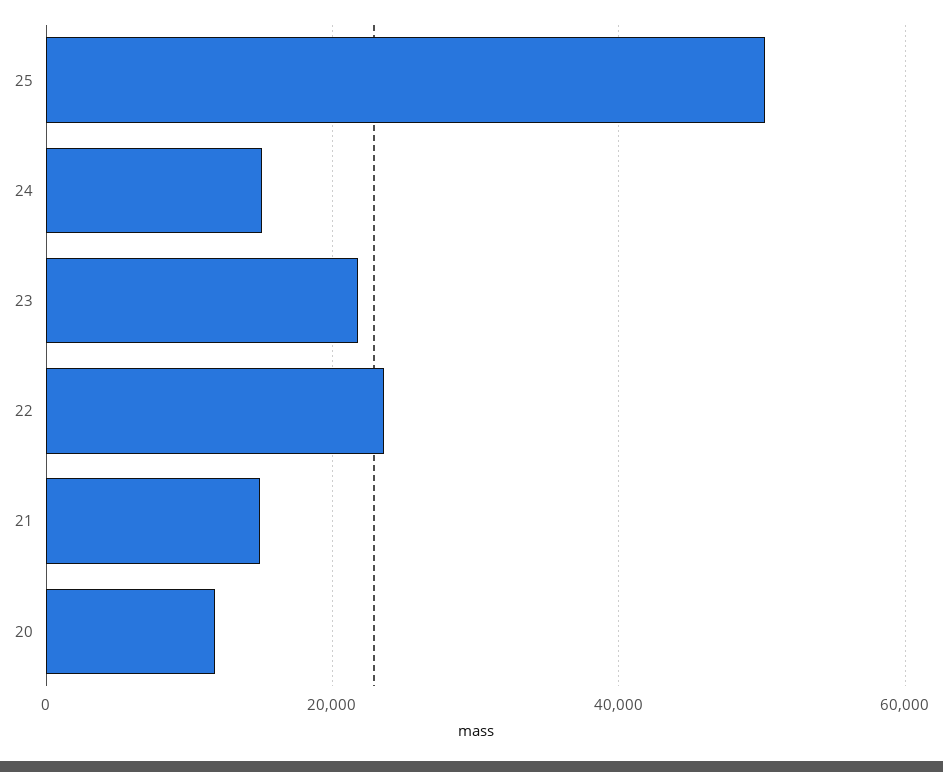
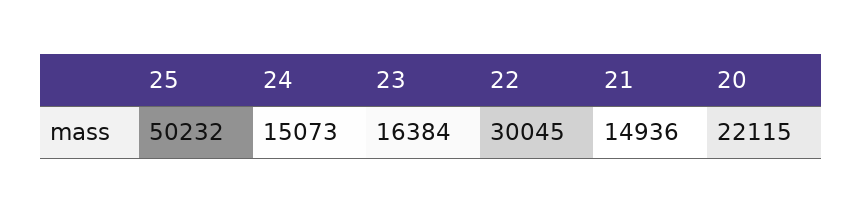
  {
    "25": 50232,
    "24": 15073,
-   "23": 22000,
+   "23": 16384,
-   "22": 24000,
+   "22": 30045,
    "21": 14936,
-   "20": 12000
+   "20": 22115
  }

